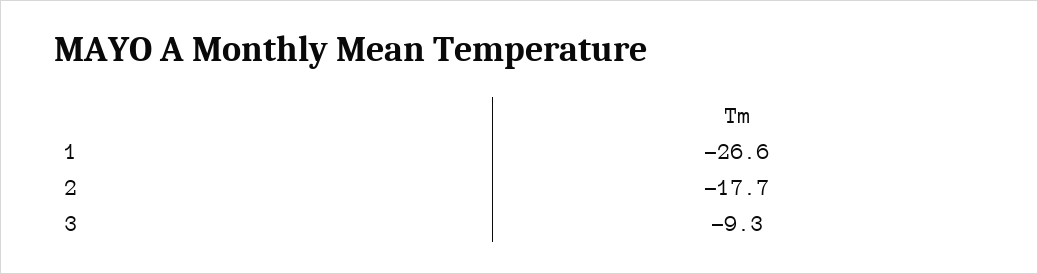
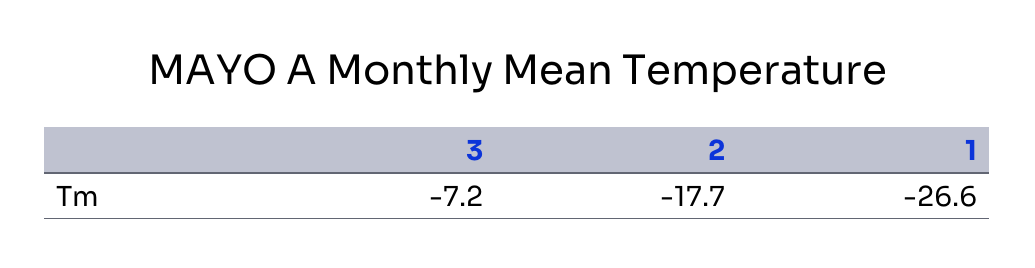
  {
    "1": -26.6,
    "2": -17.7,
-   "3": -9.3
+   "3": -7.2
  }

